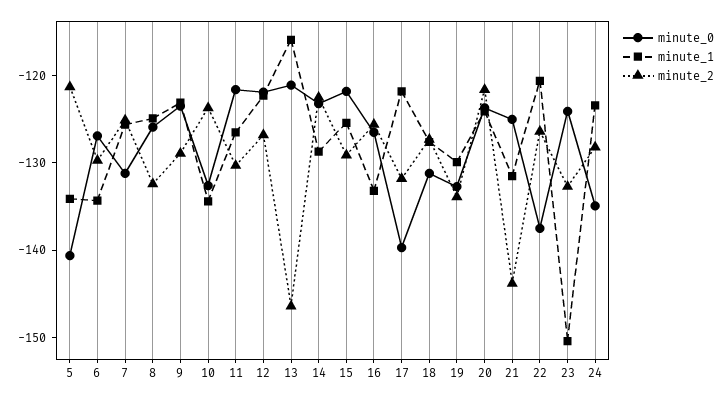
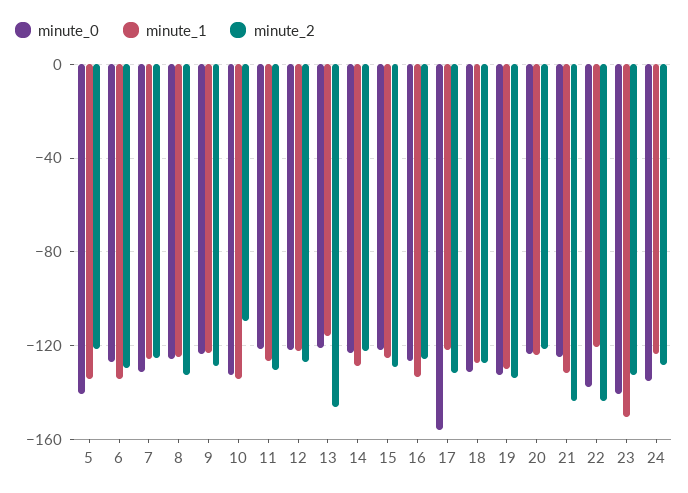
  {
    "minute_0": {
      "5": -140,
      "6": -126,
      "7": -132,
      "8": -126,
      "9": -124,
      "10": -132,
      "11": -122,
      "12": -122,
      "13": -122,
      "14": -124,
      "15": -122,
      "16": -126,
-     "17": -140,
+     "17": -155,
      "18": -132,
      "19": -132,
      "20": -124,
      "21": -126,
      "22": -138,
-     "23": -124,
+     "23": -140,
      "24": -134
    },
    "minute_1": {
      "5": -134,
      "6": -134,
      "7": -126,
      "8": -124,
      "9": -124,
      "10": -134,
      "11": -126,
      "12": -122,
      "13": -116,
      "14": -128,
      "15": -126,
      "16": -134,
      "17": -122,
      "18": -128,
      "19": -130,
      "20": -124,
      "21": -132,
      "22": -120,
      "23": -150,
      "24": -124
    },
    "minute_2": {
      "5": -122,
      "6": -130,
      "7": -126,
      "8": -132,
      "9": -128,
-     "10": -124,
+     "10": -110,
      "11": -130,
      "12": -126,
      "13": -146,
      "14": -122,
      "15": -130,
      "16": -126,
      "17": -132,
      "18": -128,
      "19": -134,
      "20": -122,
      "21": -144,
-     "22": -126,
+     "22": -145,
      "23": -132,
      "24": -128
    }
  }

